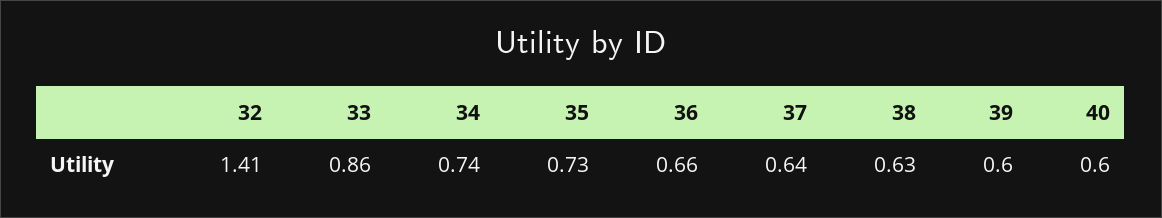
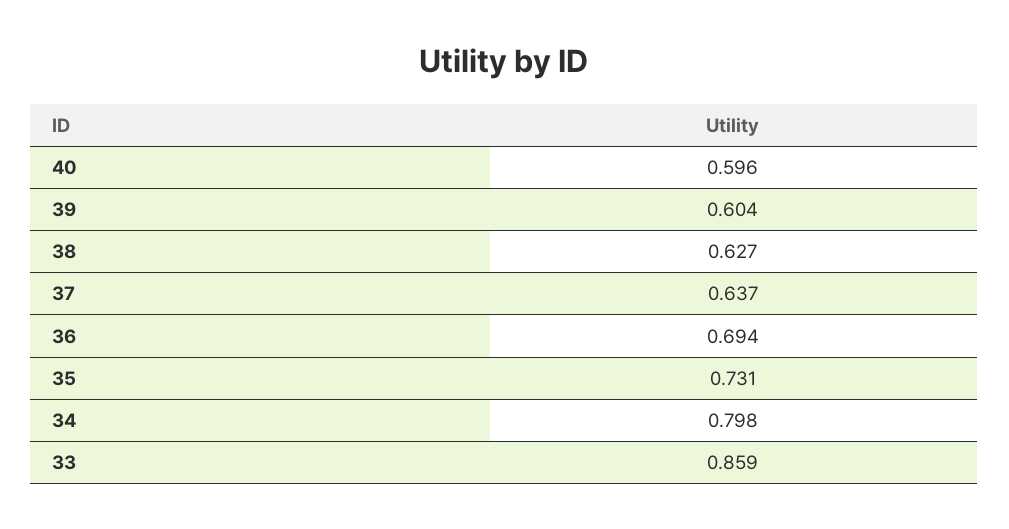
  {
-   "32": 1.41,
    "33": 0.859,
-   "34": 0.74,
+   "34": 0.798,
    "35": 0.731,
-   "36": 0.66,
+   "36": 0.694,
    "37": 0.637,
    "38": 0.627,
    "39": 0.604,
    "40": 0.596
  }

